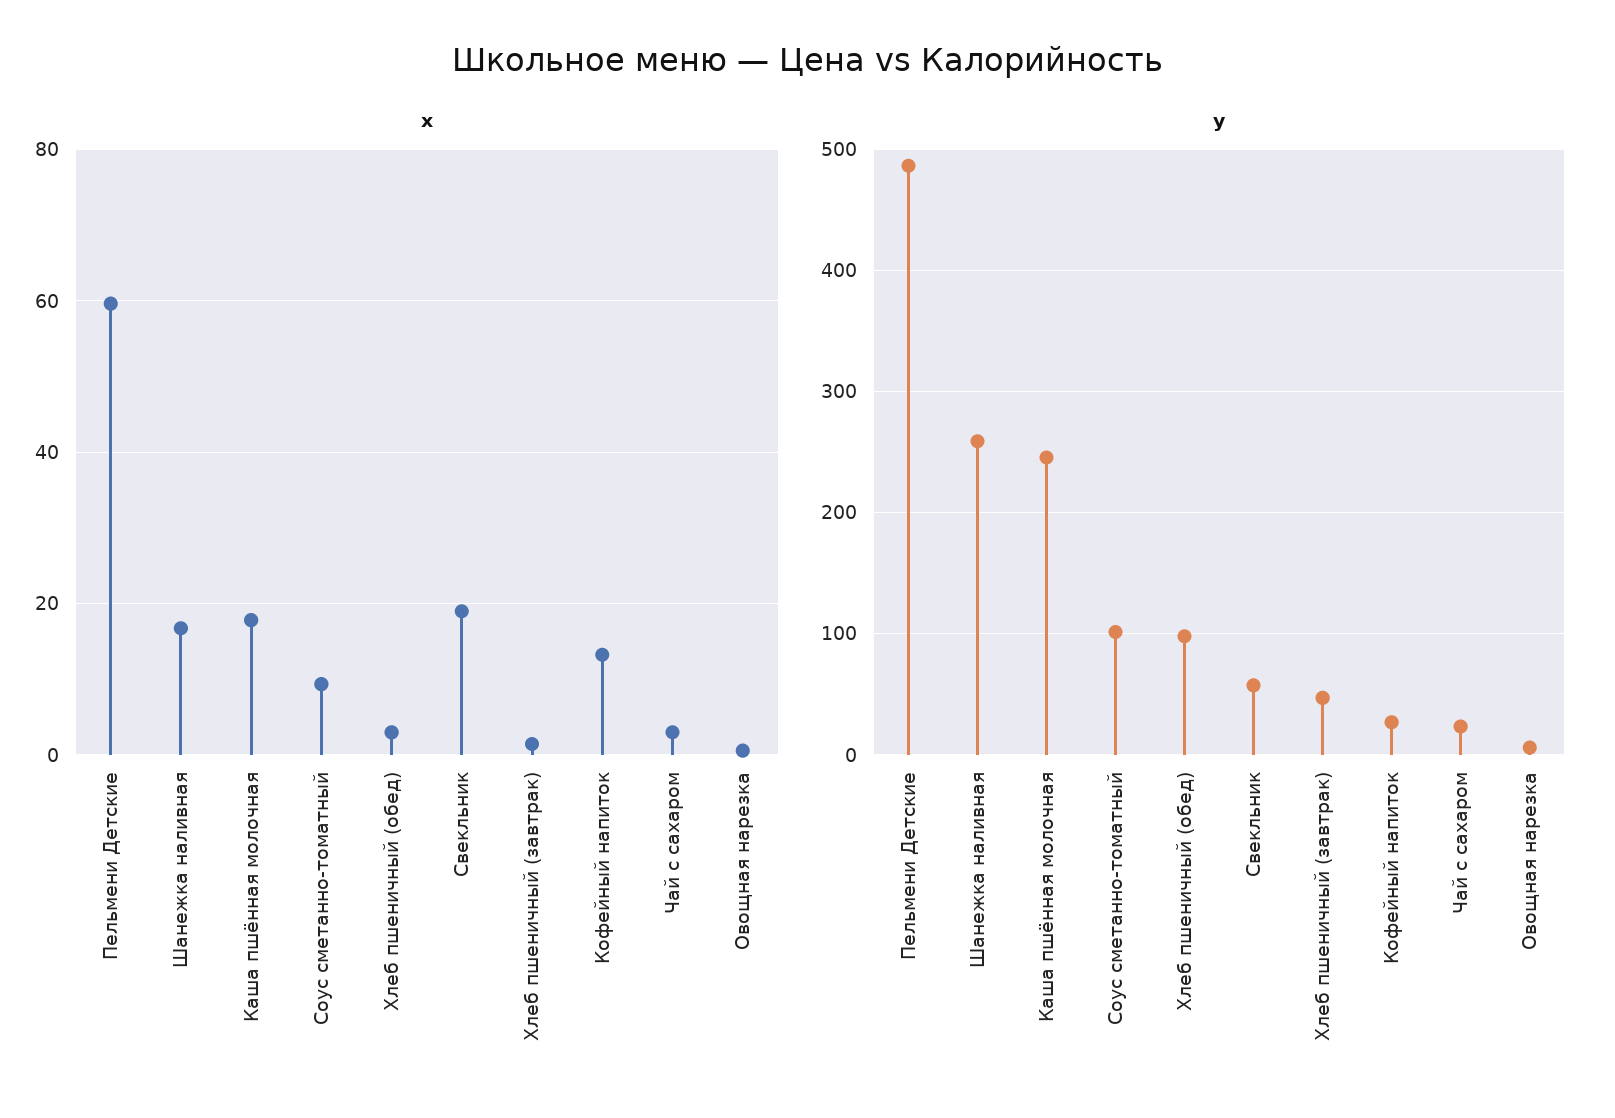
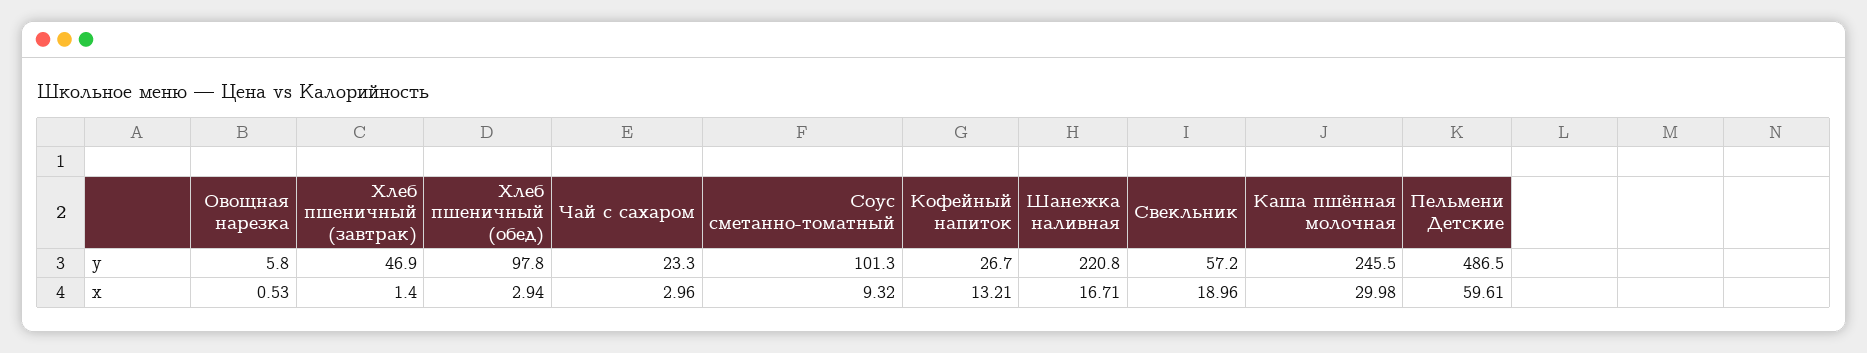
  {
    "x": {
      "Пельмени Детские": 59.61,
      "Шанежка наливная": 16.71,
-     "Каша пшённая молочная": 18,
+     "Каша пшённая молочная": 29.98,
      "Соус сметанно-томатный": 9.32,
      "Хлеб пшеничный (обед)": 2.94,
      "Свекльник": 18.96,
      "Хлеб пшеничный (завтрак)": 1.4,
      "Кофейный напиток": 13.21,
      "Чай с сахаром": 2.96,
      "Овощная нарезка": 0.53
    },
    "y": {
      "Пельмени Детские": 486.5,
-     "Шанежка наливная": 260,
+     "Шанежка наливная": 220.8,
      "Каша пшённая молочная": 245.5,
      "Соус сметанно-томатный": 101.3,
      "Хлеб пшеничный (обед)": 97.8,
      "Свекльник": 57.2,
      "Хлеб пшеничный (завтрак)": 46.9,
      "Кофейный напиток": 26.7,
      "Чай с сахаром": 23.3,
      "Овощная нарезка": 5.8
    }
  }

